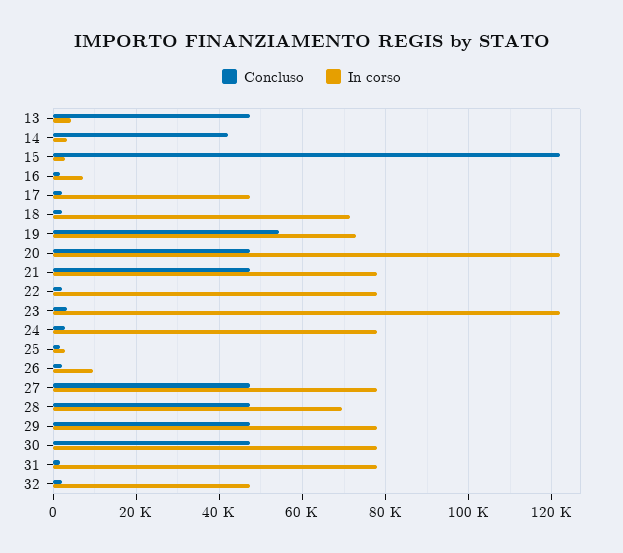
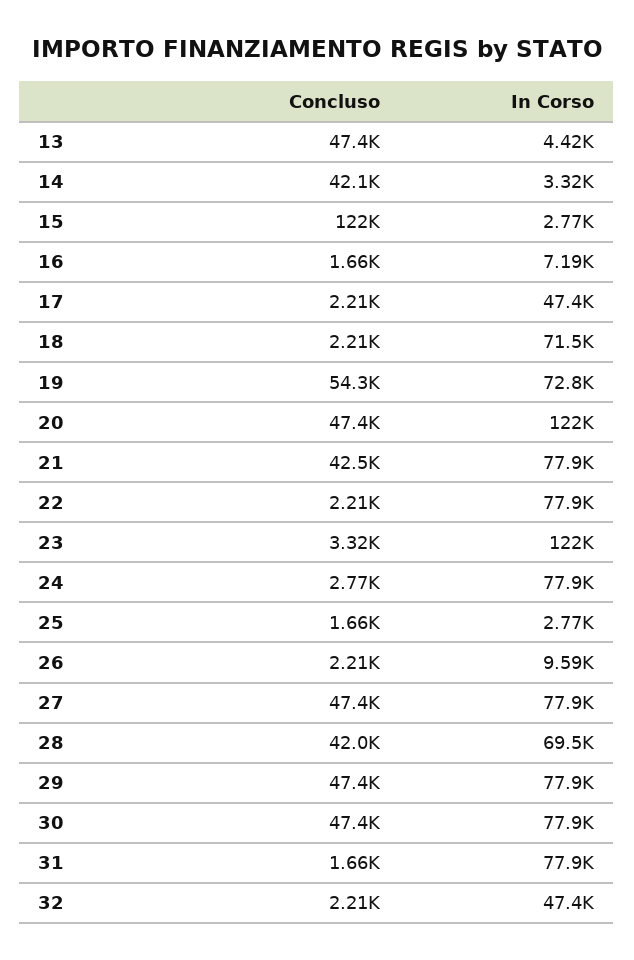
  {
    "Concluso": {
      "13": 47400,
      "14": 42100,
      "15": 122000,
      "16": 1660,
      "17": 2210,
      "18": 2210,
      "19": 54300,
      "20": 47400,
-     "21": 48000,
+     "21": 42500,
      "22": 2210,
      "23": 3320,
      "24": 2770,
      "25": 1660,
      "26": 2210,
      "27": 47400,
-     "28": 48000,
+     "28": 42000,
      "29": 47400,
      "30": 47400,
      "31": 1660,
      "32": 2210
    },
    "In corso": {
      "13": 4420,
      "14": 3320,
      "15": 2770,
      "16": 7190,
      "17": 47400,
      "18": 71500,
      "19": 72800,
      "20": 122000,
      "21": 77900,
      "22": 77900,
      "23": 122000,
      "24": 77900,
      "25": 2770,
      "26": 9590,
      "27": 77900,
      "28": 69500,
      "29": 77900,
      "30": 77900,
      "31": 77900,
      "32": 47400
    }
  }

